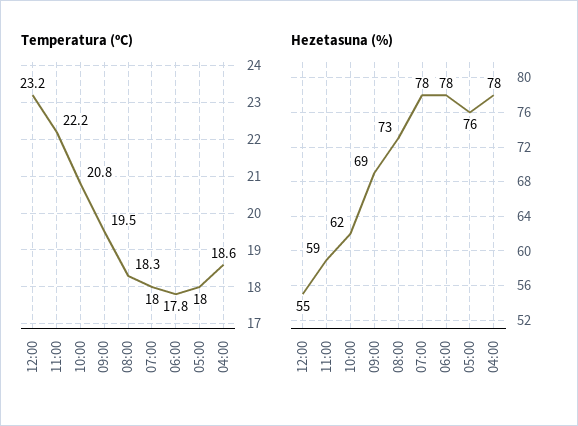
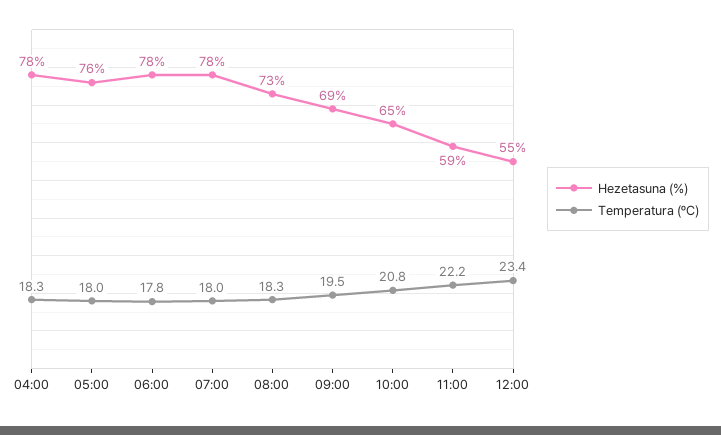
  {
    "Temperatura (ºC)": {
-     "12:00": 23.2,
+     "12:00": 23.4,
      "11:00": 22.2,
      "10:00": 20.8,
      "09:00": 19.5,
      "08:00": 18.3,
      "07:00": 18,
      "06:00": 17.8,
      "05:00": 18,
-     "04:00": 18.6
+     "04:00": 18.3
    },
    "Hezetasuna (%)": {
      "12:00": 55,
      "11:00": 59,
-     "10:00": 62,
+     "10:00": 65,
      "09:00": 69,
      "08:00": 73,
      "07:00": 78,
      "06:00": 78,
      "05:00": 76,
      "04:00": 78
    }
  }

